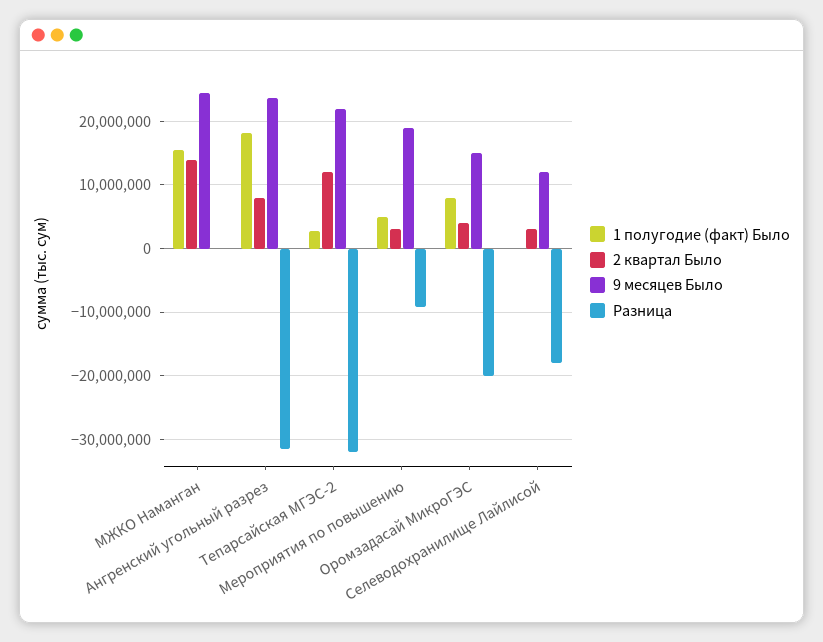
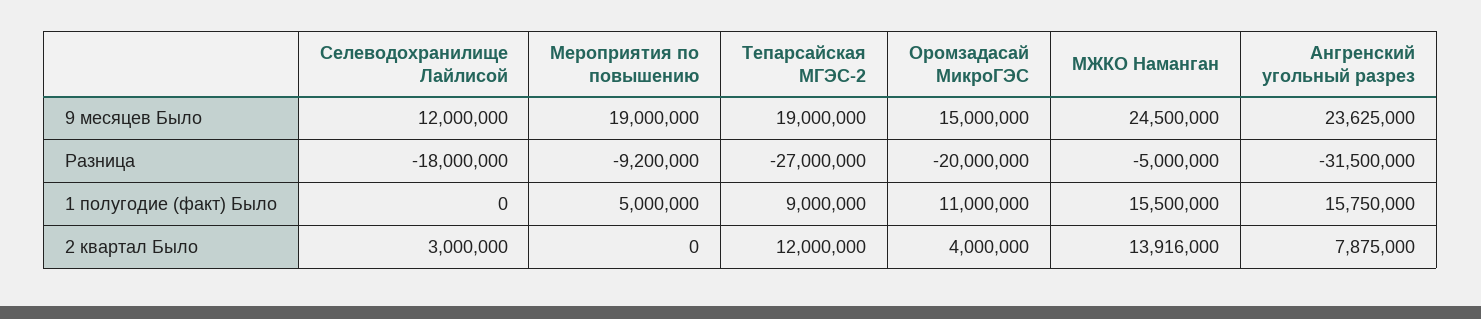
  {
    "1 полугодие (факт) Было": {
      "МЖКО Наманган": 15500000,
-     "Ангренский угольный разрез": 18000000,
+     "Ангренский угольный разрез": 15750000,
-     "Тепарсайская МГЭС-2": 3000000,
+     "Тепарсайская МГЭС-2": 9000000,
      "Мероприятия по повышению": 5000000,
-     "Оромзадасай МикроГЭС": 8000000,
+     "Оромзадасай МикроГЭС": 11000000,
      "Селеводохранилище Лайлисой": 0
    },
    "2 квартал Было": {
      "МЖКО Наманган": 13916000,
      "Ангренский угольный разрез": 7875000,
      "Тепарсайская МГЭС-2": 12000000,
-     "Мероприятия по повышению": 3000000,
+     "Мероприятия по повышению": 0,
      "Оромзадасай МикроГЭС": 4000000,
      "Селеводохранилище Лайлисой": 3000000
    },
    "9 месяцев Было": {
      "МЖКО Наманган": 24500000,
      "Ангренский угольный разрез": 23625000,
-     "Тепарсайская МГЭС-2": 22000000,
+     "Тепарсайская МГЭС-2": 19000000,
      "Мероприятия по повышению": 19000000,
      "Оромзадасай МикроГЭС": 15000000,
      "Селеводохранилище Лайлисой": 12000000
    },
    "Разница": {
-     "МЖКО Наманган": 0,
+     "МЖКО Наманган": -5000000,
      "Ангренский угольный разрез": -31500000,
-     "Тепарсайская МГЭС-2": -32000000,
+     "Тепарсайская МГЭС-2": -27000000,
      "Мероприятия по повышению": -9200000,
      "Оромзадасай МикроГЭС": -20000000,
      "Селеводохранилище Лайлисой": -18000000
    }
  }

